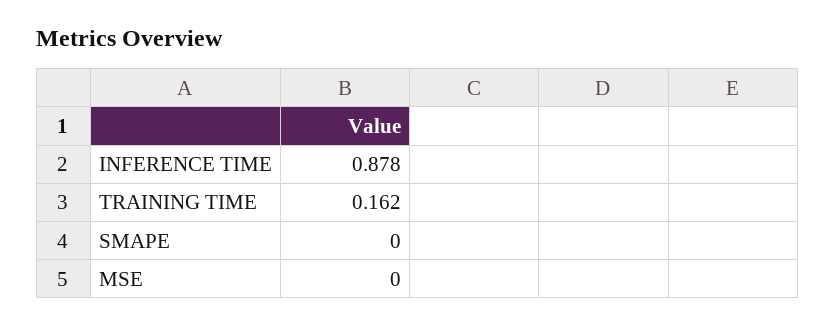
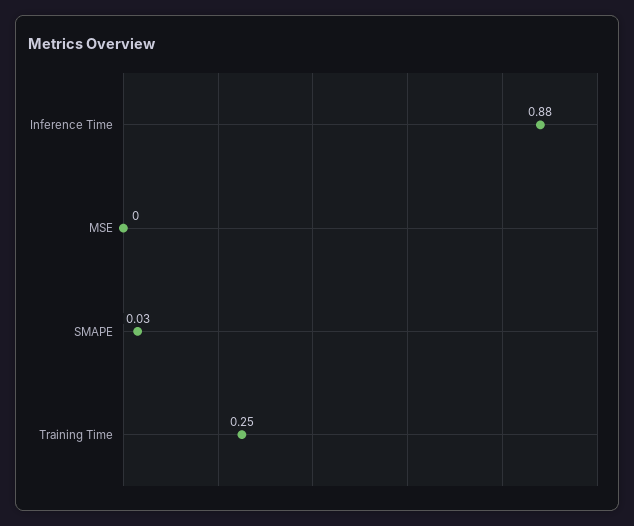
  {
    "INFERENCE TIME": 0.878,
-   "TRAINING TIME": 0.162,
+   "TRAINING TIME": 0.25,
-   "SMAPE": 0,
+   "SMAPE": 0.03,
    "MSE": 0
  }

